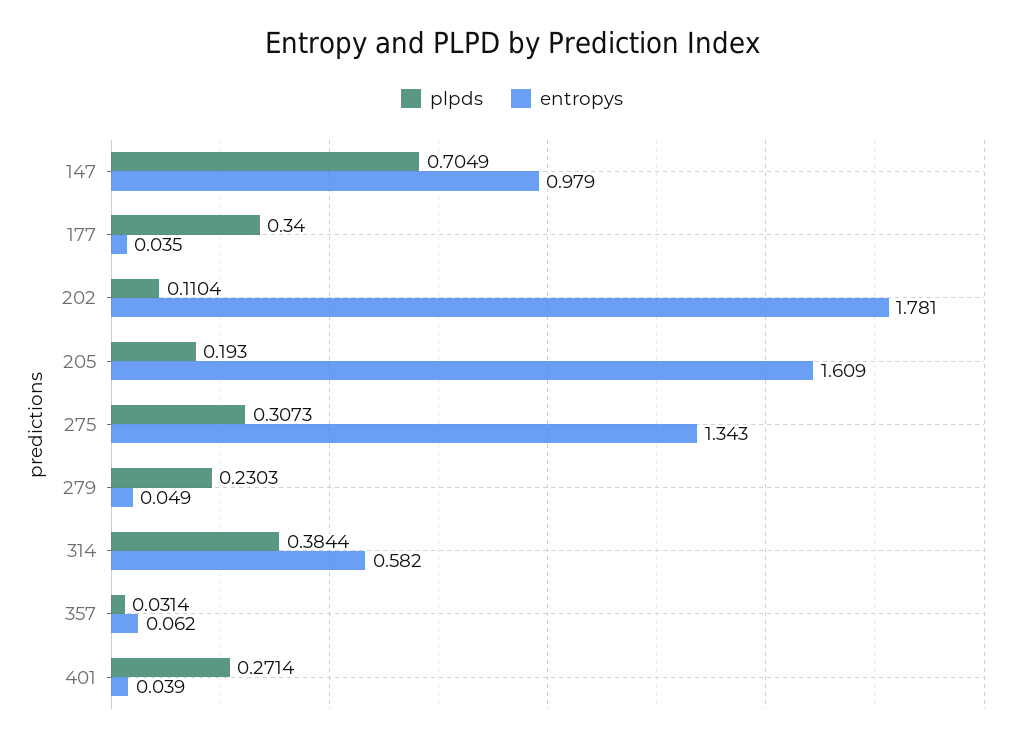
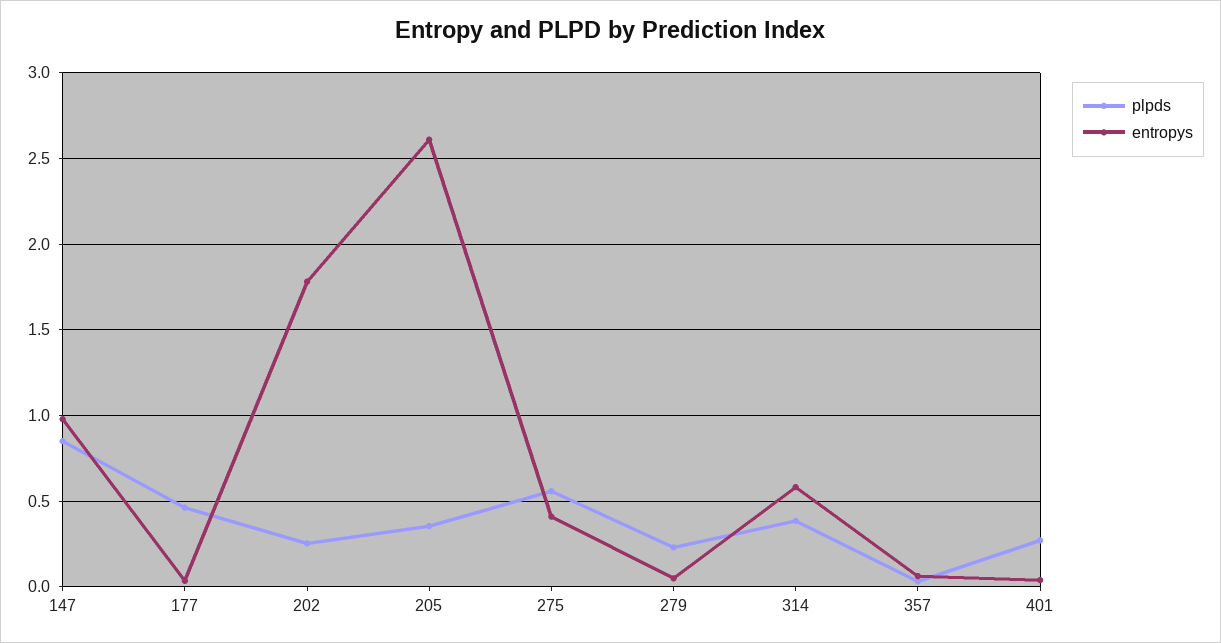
  {
    "plpds": {
-     "147": 0.7049,
+     "147": 0.85,
-     "177": 0.34,
+     "177": 0.45,
-     "202": 0.1104,
+     "202": 0.25,
-     "205": 0.193,
+     "205": 0.35,
-     "275": 0.3073,
+     "275": 0.55,
      "279": 0.2303,
      "314": 0.3844,
      "357": 0.0314,
      "401": 0.2714
    },
    "entropys": {
      "147": 0.979,
      "177": 0.035,
      "202": 1.781,
-     "205": 1.609,
+     "205": 2.6,
-     "275": 1.343,
+     "275": 0.4,
      "279": 0.049,
      "314": 0.582,
      "357": 0.062,
      "401": 0.039
    }
  }

